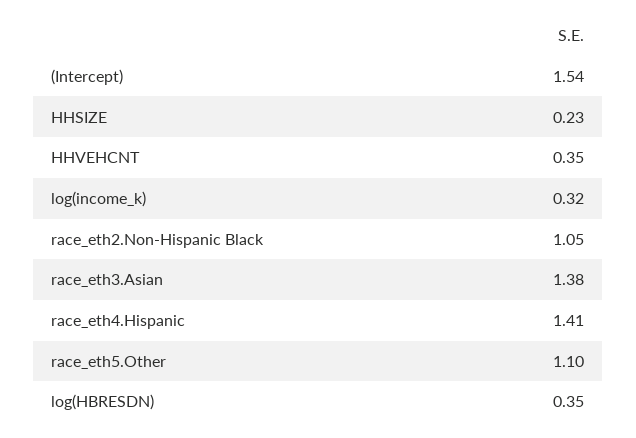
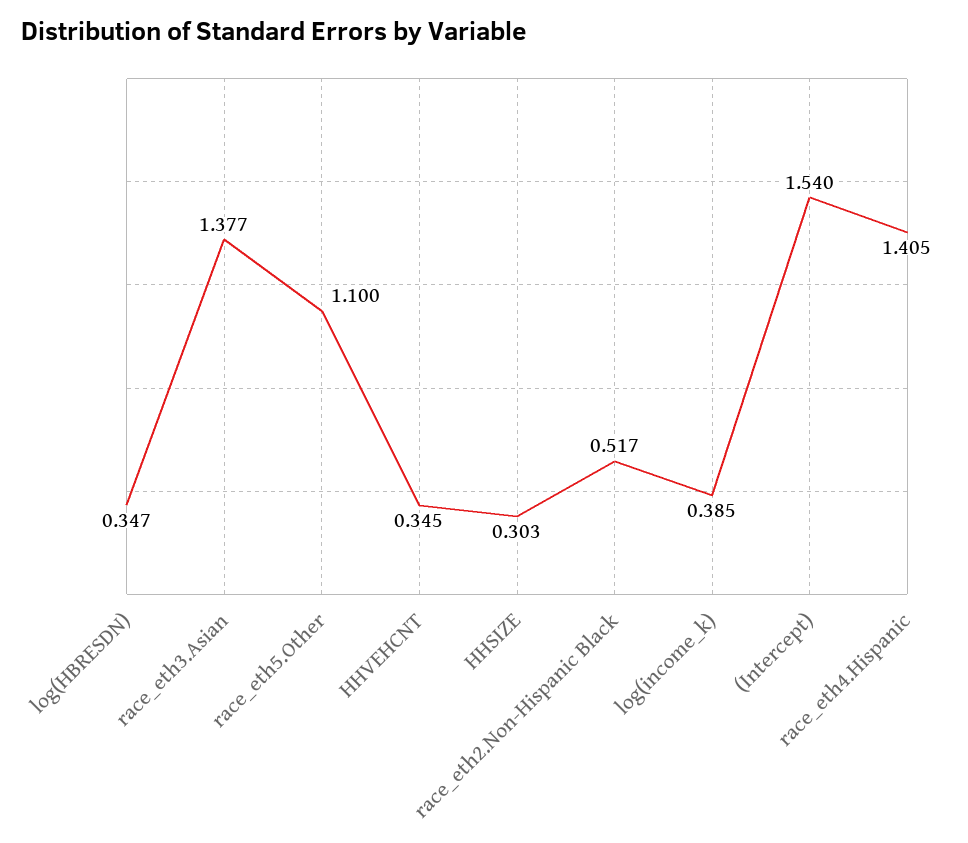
  {
    "(Intercept)": 1.54,
-   "HHSIZE": 0.23,
+   "HHSIZE": 0.303,
    "HHVEHCNT": 0.345,
-   "log(income_k)": 0.32,
+   "log(income_k)": 0.385,
-   "race_eth2.Non-Hispanic Black": 1.05,
+   "race_eth2.Non-Hispanic Black": 0.517,
    "race_eth3.Asian": 1.377,
    "race_eth4.Hispanic": 1.405,
    "race_eth5.Other": 1.1,
    "log(HBRESDN)": 0.347
  }

